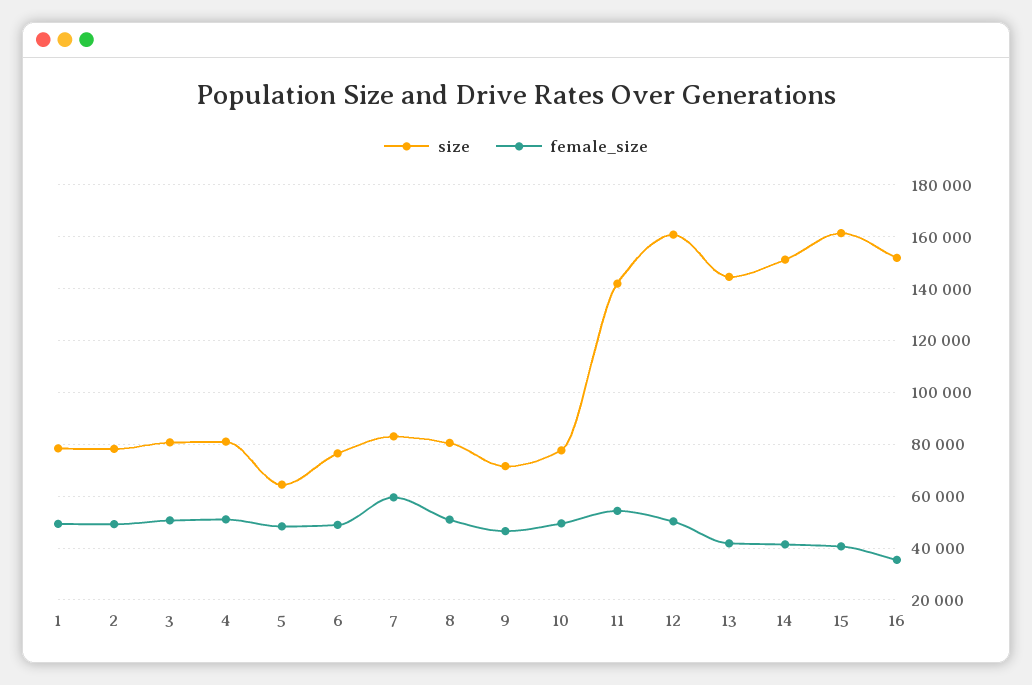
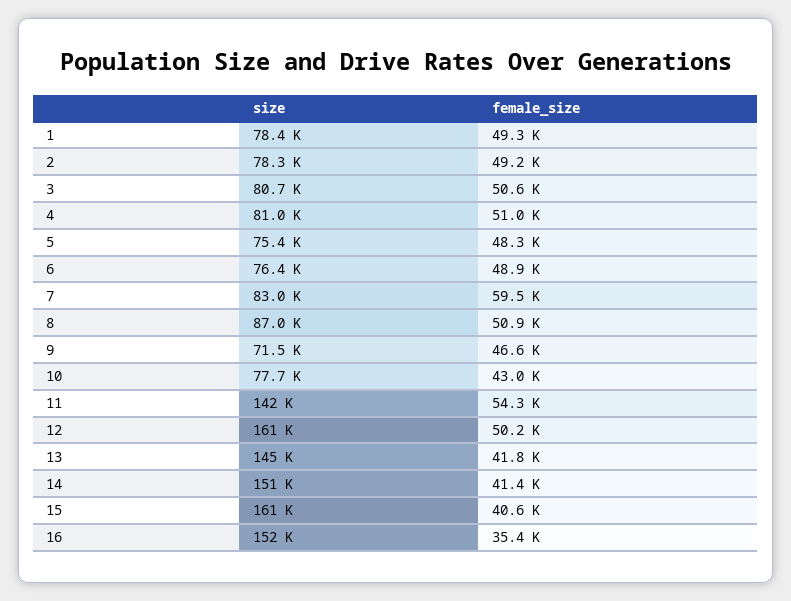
  {
    "size": {
      "1": 78400,
      "2": 78300,
      "3": 80700,
      "4": 81000,
-     "5": 65000,
+     "5": 75400,
      "6": 76400,
      "7": 83000,
-     "8": 80000,
+     "8": 87000,
      "9": 71500,
      "10": 77700,
      "11": 142000,
      "12": 161000,
      "13": 145000,
      "14": 151000,
      "15": 161000,
      "16": 152000
    },
    "female_size": {
      "1": 49300,
      "2": 49200,
      "3": 50600,
      "4": 51000,
      "5": 48300,
      "6": 48900,
      "7": 59500,
      "8": 50900,
      "9": 46600,
-     "10": 50000,
+     "10": 43000,
      "11": 54300,
      "12": 50200,
      "13": 41800,
      "14": 41400,
      "15": 40600,
      "16": 35400
    }
  }

